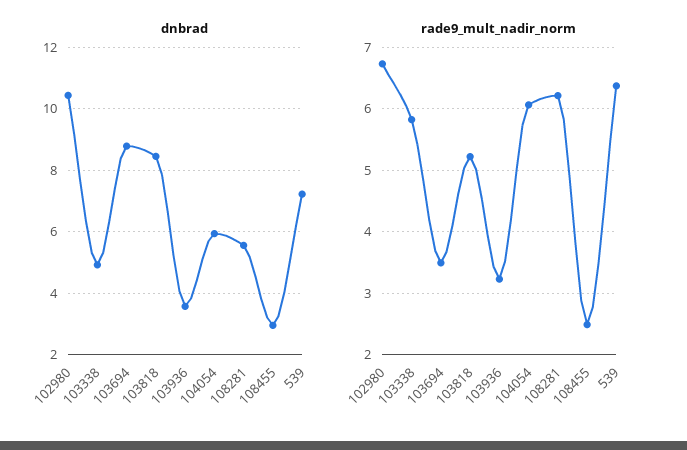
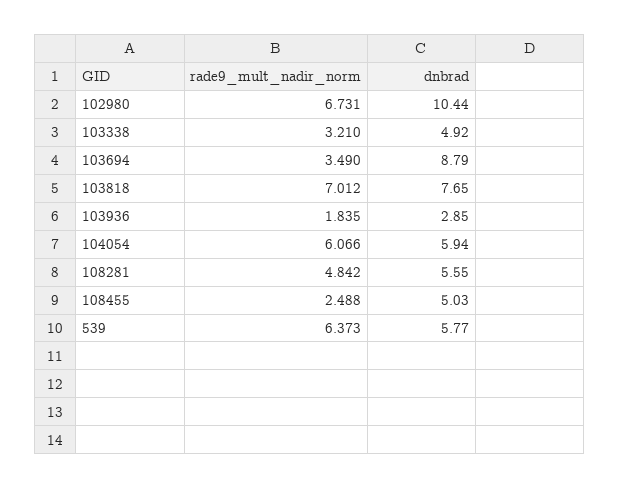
  {
    "dnbrad": {
      "102980": 10.44,
      "103338": 4.92,
      "103694": 8.79,
-     "103818": 8.4,
+     "103818": 7.65,
-     "103936": 3.6,
+     "103936": 2.85,
      "104054": 5.94,
      "108281": 5.55,
-     "108455": 3,
+     "108455": 5.03,
-     "539": 7.2
+     "539": 5.77
    },
    "rade9_mult_nadir_norm": {
      "102980": 6.731,
-     "103338": 5.8,
+     "103338": 3.21,
      "103694": 3.49,
-     "103818": 5.2,
+     "103818": 7.012,
-     "103936": 3.2,
+     "103936": 1.835,
      "104054": 6.066,
-     "108281": 6.2,
+     "108281": 4.842,
      "108455": 2.488,
      "539": 6.373
    }
  }

